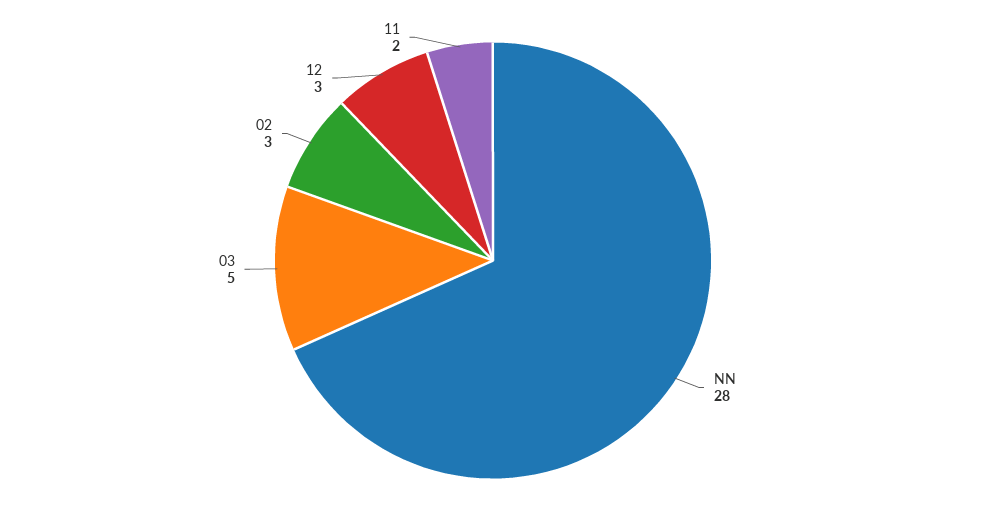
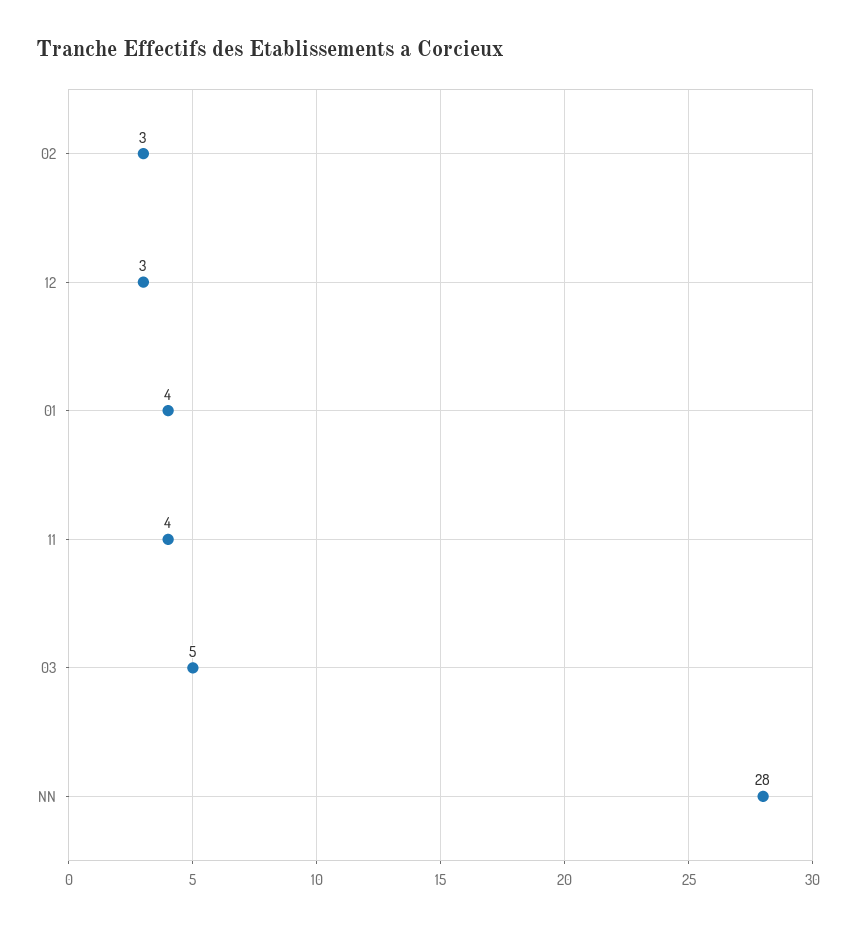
  {
    "NN": 28,
    "03": 5,
    "02": 3,
    "12": 3,
-   "11": 2
+   "11": 4,
+   "01": 4
  }

